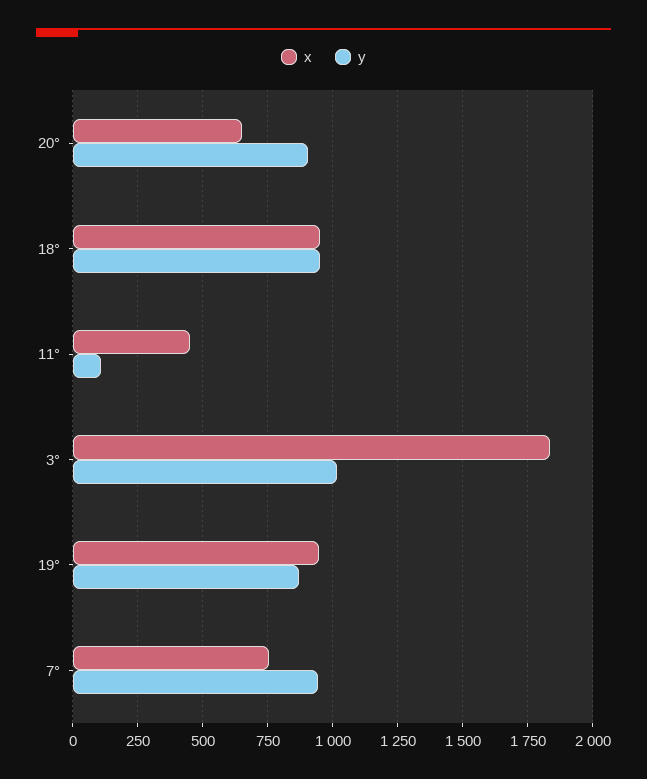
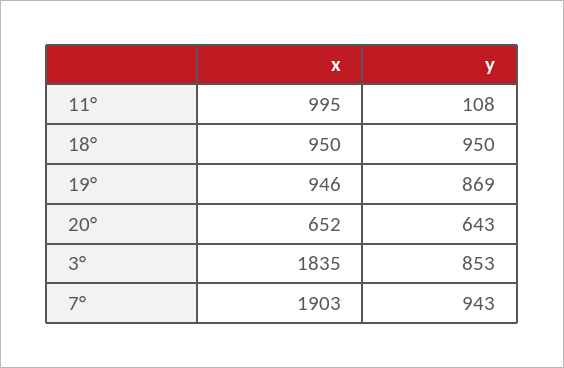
  {
    "x": {
      "20°": 652,
      "18°": 950,
-     "11°": 450,
+     "11°": 995,
      "3°": 1835,
      "19°": 946,
-     "7°": 750
+     "7°": 1903
    },
    "y": {
-     "20°": 900,
+     "20°": 643,
      "18°": 950,
      "11°": 108,
-     "3°": 1025,
+     "3°": 853,
      "19°": 869,
      "7°": 943
    }
  }

